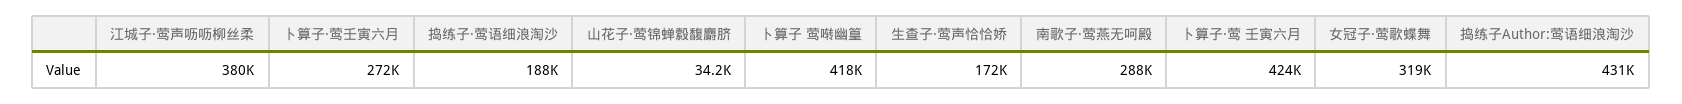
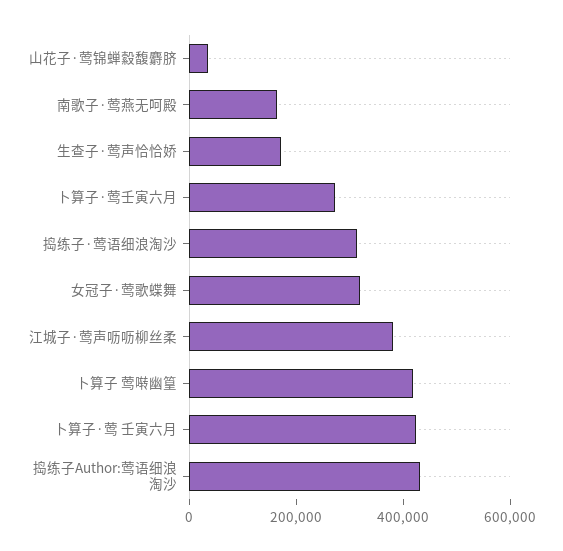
  {
    "江城子·莺声呖呖柳丝柔": 380000,
    "卜算子·莺壬寅六月": 272000,
-   "捣练子·莺语细浪淘沙": 188000,
+   "捣练子·莺语细浪淘沙": 300000,
    "山花子·莺锦蝉縠馥麝脐": 34200,
    "卜算子 莺啭幽篁": 418000,
    "生查子·莺声恰恰娇": 172000,
-   "南歌子·莺燕无呵殿": 288000,
+   "南歌子·莺燕无呵殿": 150000,
    "卜算子·莺 壬寅六月": 424000,
    "女冠子·莺歌蝶舞": 319000,
    "捣练子Author:莺语细浪淘沙": 431000
  }

